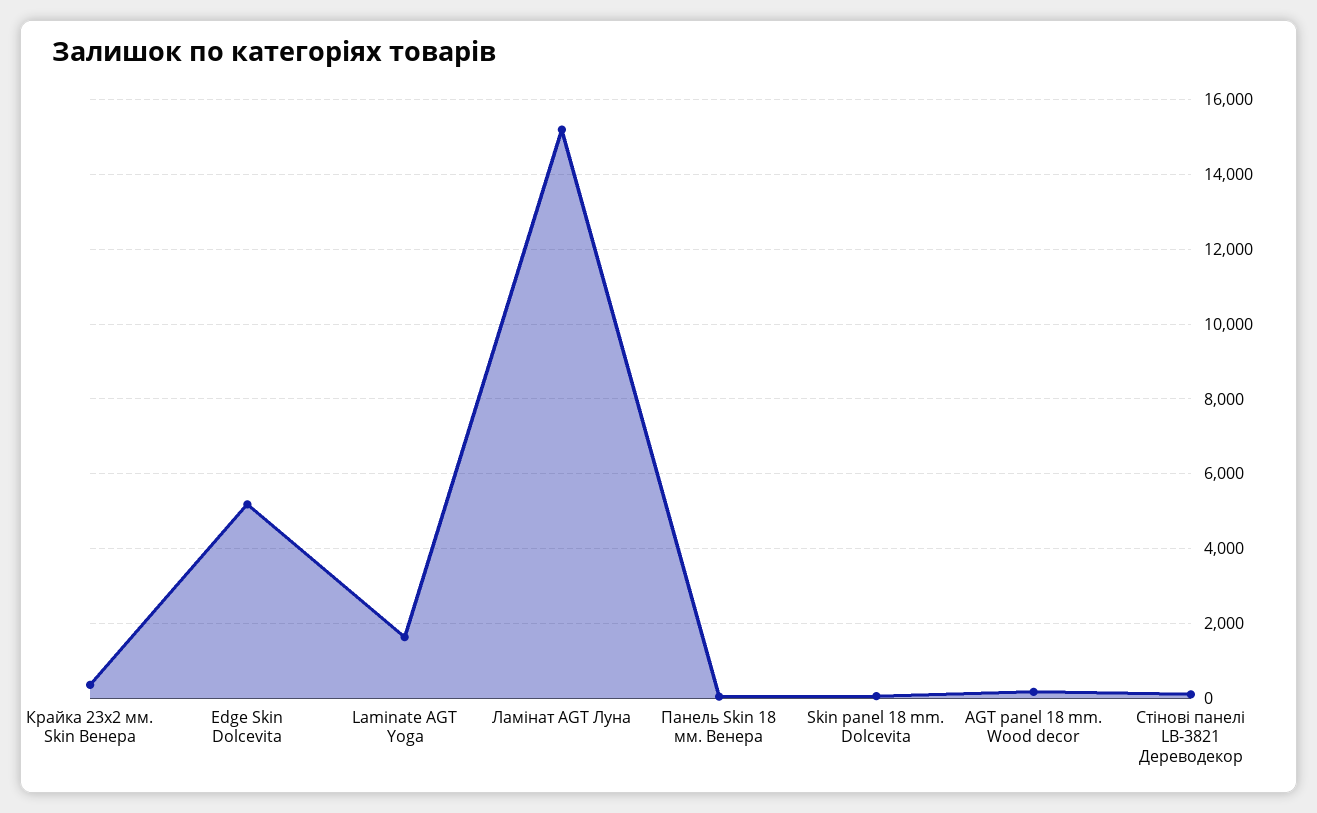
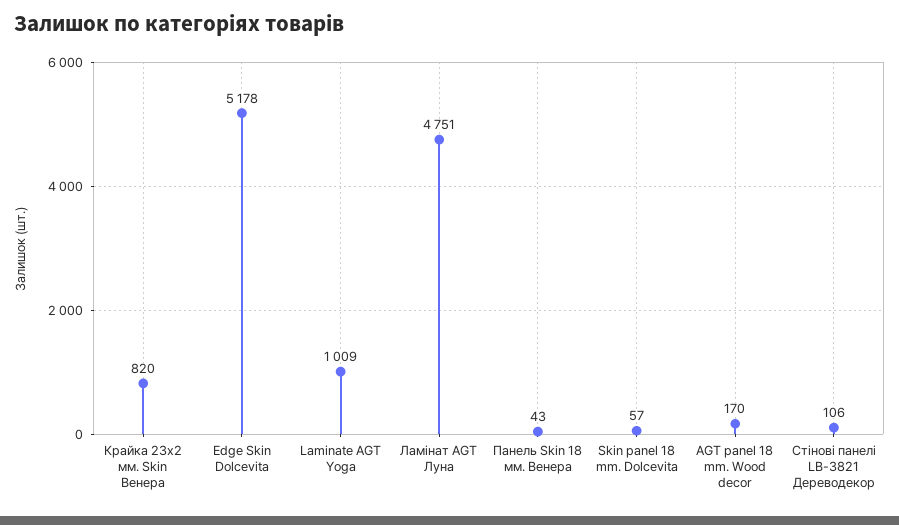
  {
-   "Крайка 23x2 мм. Skin Венера": 400,
+   "Крайка 23x2 мм. Skin Венера": 820,
    "Edge Skin Dolcevita": 5178,
-   "Laminate AGT Yoga": 1600,
+   "Laminate AGT Yoga": 1009,
-   "Ламінат AGT Луна": 15200,
+   "Ламінат AGT Луна": 4751,
    "Панель Skin 18 мм. Венера": 43,
    "Skin panel 18 mm. Dolcevita": 57,
    "AGT panel 18 mm. Wood decor": 170,
    "Стінові панелі LB-3821 Дереводекор": 106
  }

